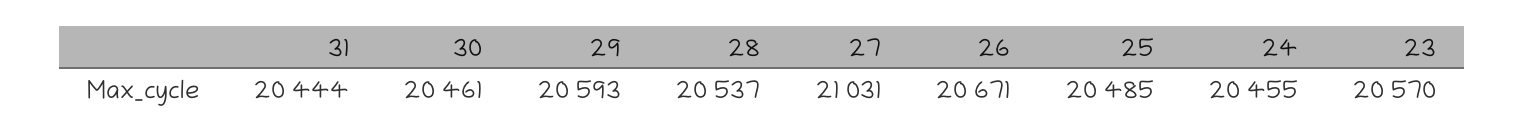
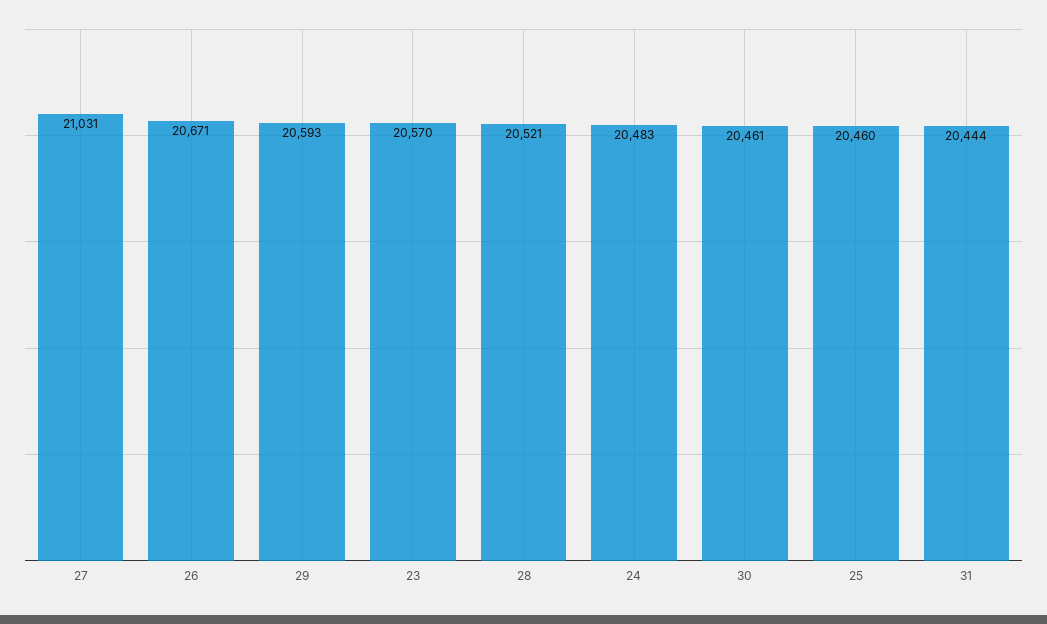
  {
    "31": 20444,
    "30": 20461,
    "29": 20593,
-   "28": 20537,
+   "28": 20521,
    "27": 21031,
    "26": 20671,
-   "25": 20485,
+   "25": 20460,
-   "24": 20455,
+   "24": 20483,
    "23": 20570
  }

